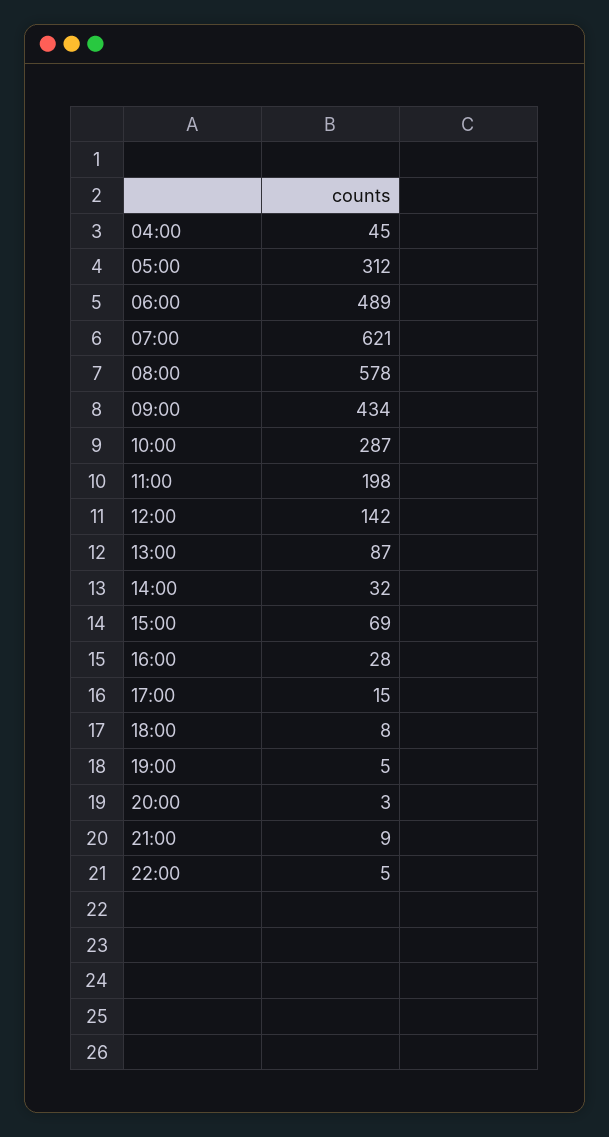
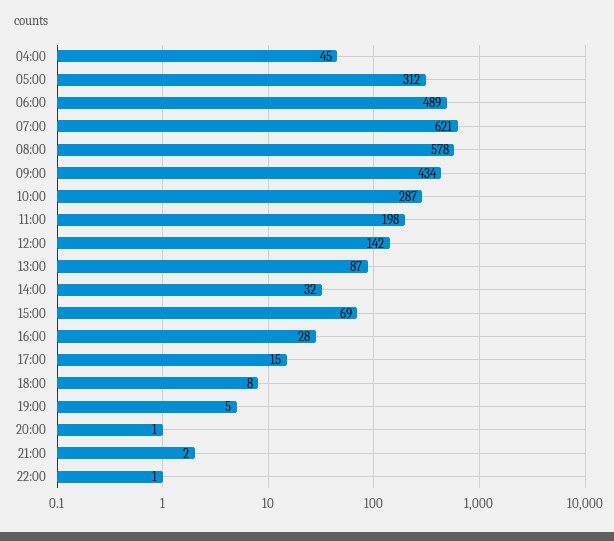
  {
    "04:00": 45,
    "05:00": 312,
    "06:00": 489,
    "07:00": 621,
    "08:00": 578,
    "09:00": 434,
    "10:00": 287,
    "11:00": 198,
    "12:00": 142,
    "13:00": 87,
    "14:00": 32,
    "15:00": 69,
    "16:00": 28,
    "17:00": 15,
    "18:00": 8,
    "19:00": 5,
-   "20:00": 3,
+   "20:00": 1,
-   "21:00": 9,
+   "21:00": 2,
-   "22:00": 5
+   "22:00": 1
  }

